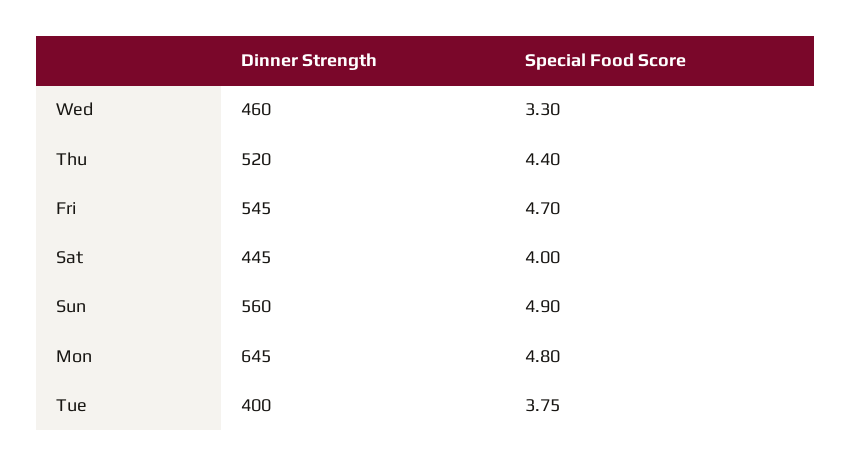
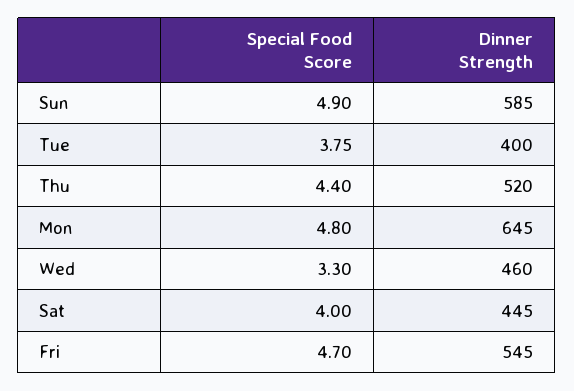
  {
    "Dinner Strength": {
      "Wed": 460,
      "Thu": 520,
      "Fri": 545,
      "Sat": 445,
-     "Sun": 560,
+     "Sun": 585,
      "Mon": 645,
      "Tue": 400
    },
    "Special Food Score": {
      "Wed": 3.3,
      "Thu": 4.4,
      "Fri": 4.7,
      "Sat": 4,
      "Sun": 4.9,
      "Mon": 4.8,
      "Tue": 3.75
    }
  }

